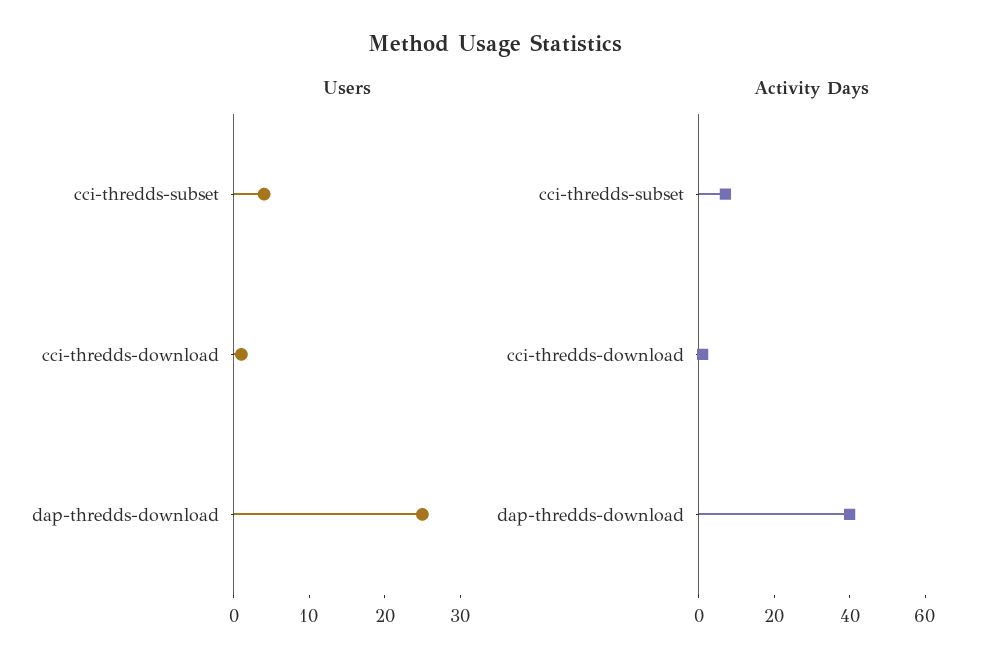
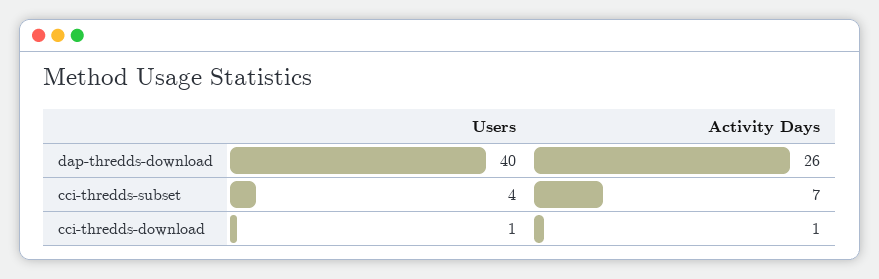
  {
    "Users": {
      "cci-thredds-subset": 4,
      "cci-thredds-download": 1,
-     "dap-thredds-download": 25
+     "dap-thredds-download": 40
    },
    "Activity Days": {
      "cci-thredds-subset": 7,
      "cci-thredds-download": 1,
-     "dap-thredds-download": 40
+     "dap-thredds-download": 26
    }
  }

